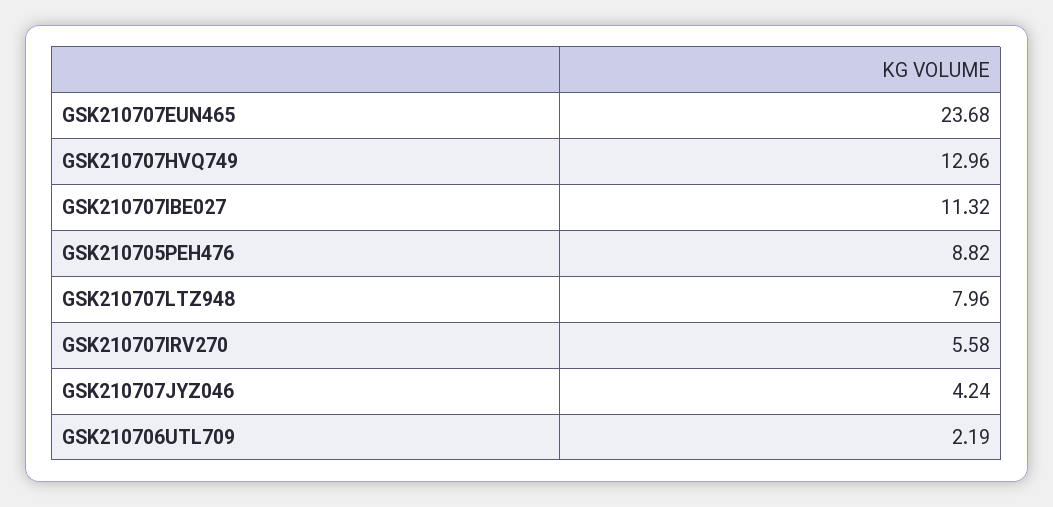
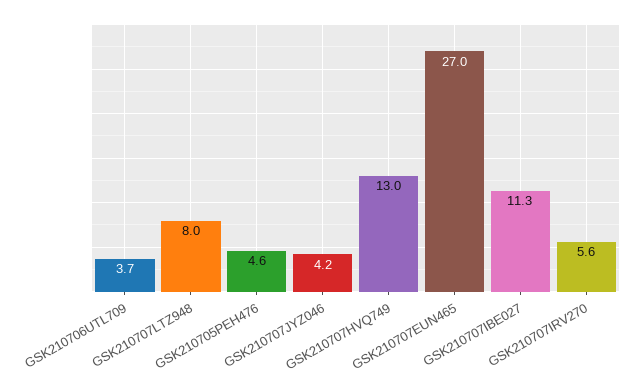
  {
-   "GSK210707EUN465": 23.68,
+   "GSK210707EUN465": 27,
    "GSK210707HVQ749": 12.96,
    "GSK210707IBE027": 11.32,
-   "GSK210705PEH476": 8.82,
+   "GSK210705PEH476": 4.6,
    "GSK210707LTZ948": 7.96,
    "GSK210707IRV270": 5.58,
    "GSK210707JYZ046": 4.24,
-   "GSK210706UTL709": 2.19
+   "GSK210706UTL709": 3.7
  }

